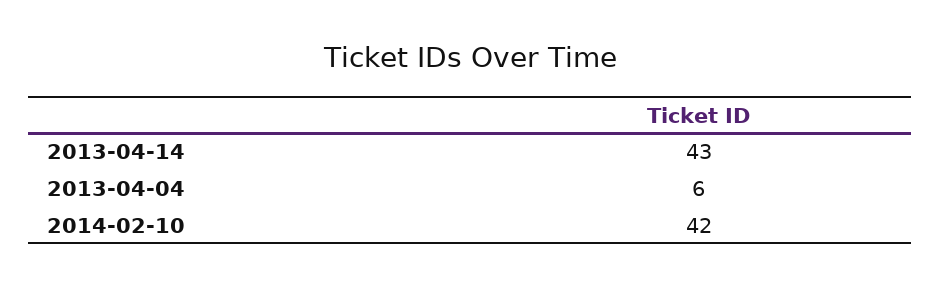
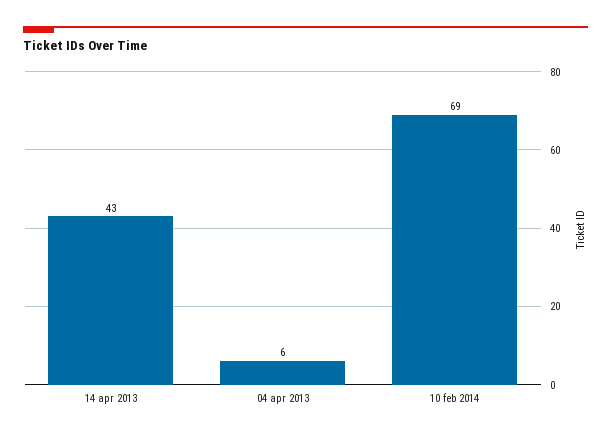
  {
    "2013-04-14": 43,
    "2013-04-04": 6,
-   "2014-02-10": 42
+   "2014-02-10": 69
  }

